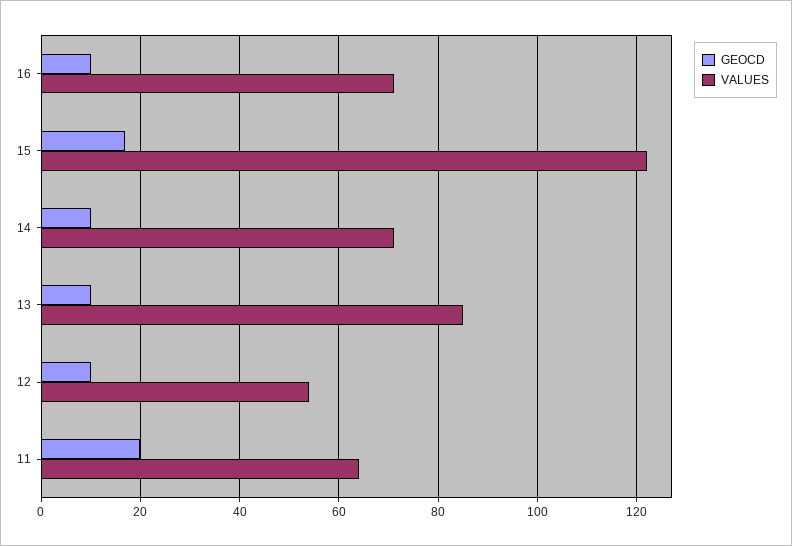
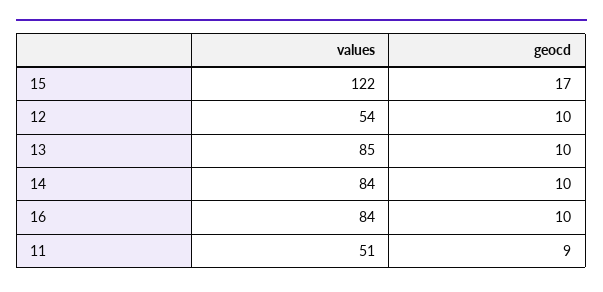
  {
    "GEOCD": {
      "16": 10,
      "15": 17,
      "14": 10,
      "13": 10,
      "12": 10,
-     "11": 20
+     "11": 9
    },
    "VALUES": {
-     "16": 70,
+     "16": 84,
      "15": 122,
-     "14": 70,
+     "14": 84,
      "13": 85,
      "12": 54,
-     "11": 65
+     "11": 51
    }
  }

